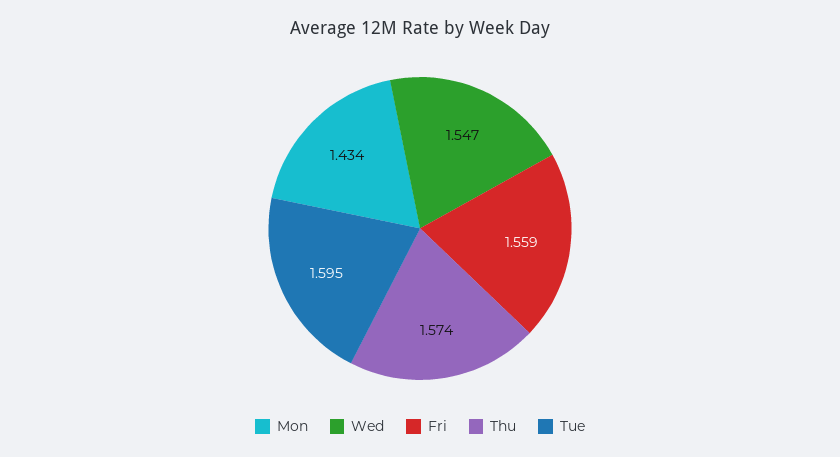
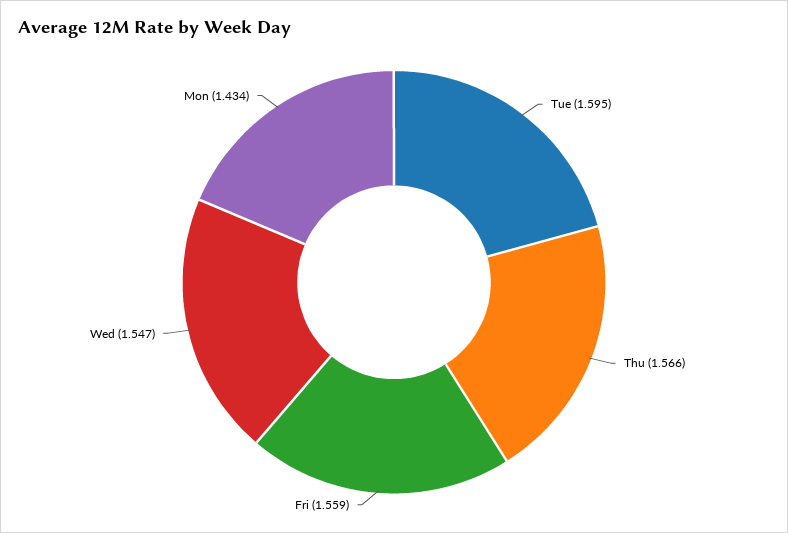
  {
    "Mon": 1.434,
    "Wed": 1.547,
    "Fri": 1.559,
-   "Thu": 1.574,
+   "Thu": 1.566,
    "Tue": 1.595
  }

